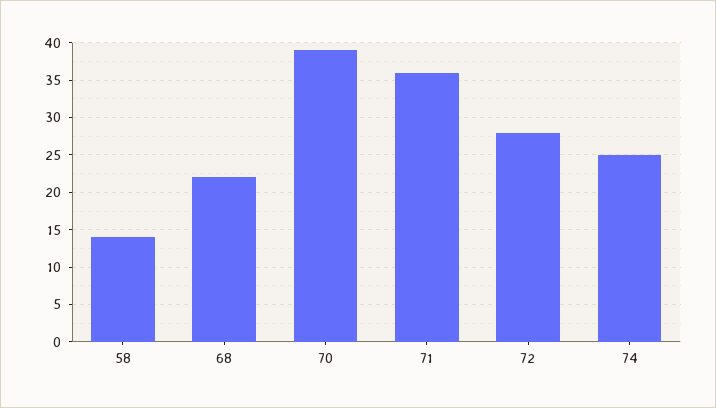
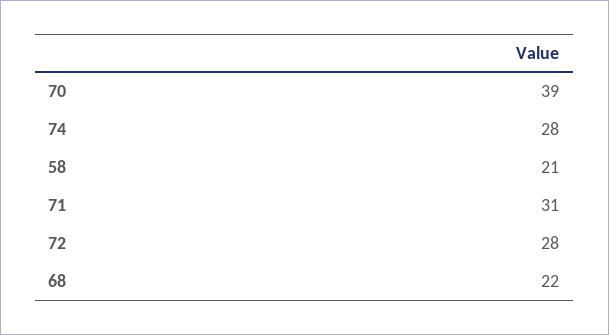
  {
-   "58": 14,
+   "58": 21,
    "68": 22,
    "70": 39,
-   "71": 36,
+   "71": 31,
    "72": 28,
-   "74": 25
+   "74": 28
  }

